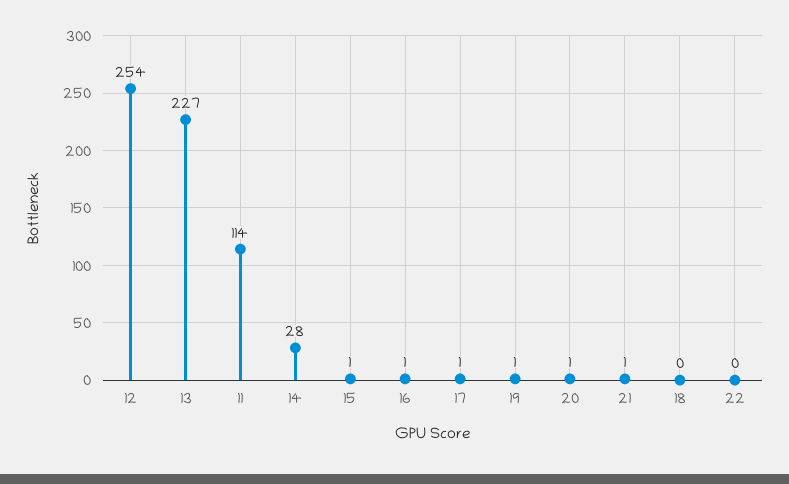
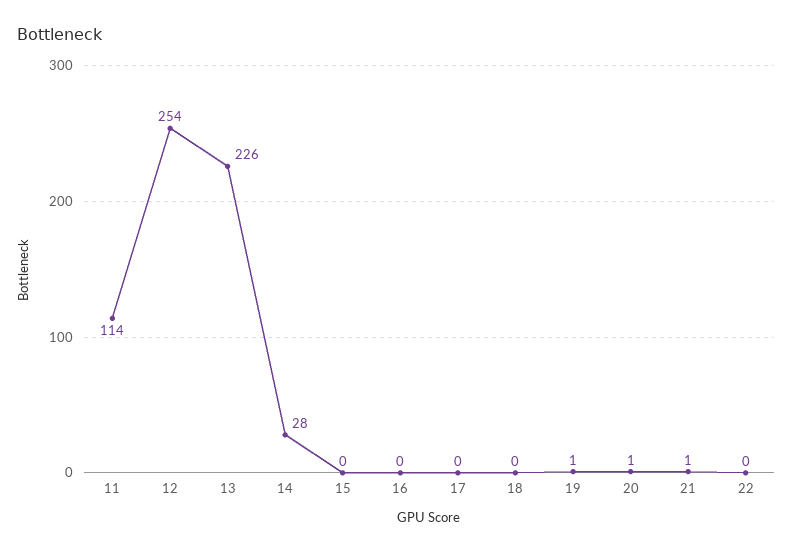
  {
    "12": 254,
-   "13": 227,
+   "13": 226,
    "11": 114,
    "14": 28,
-   "15": 1,
+   "15": 0,
-   "16": 1,
+   "16": 0,
-   "17": 1,
+   "17": 0,
    "19": 1,
    "20": 1,
    "21": 1,
    "18": 0,
    "22": 0
  }

